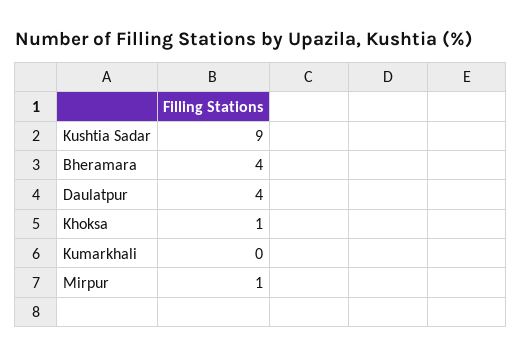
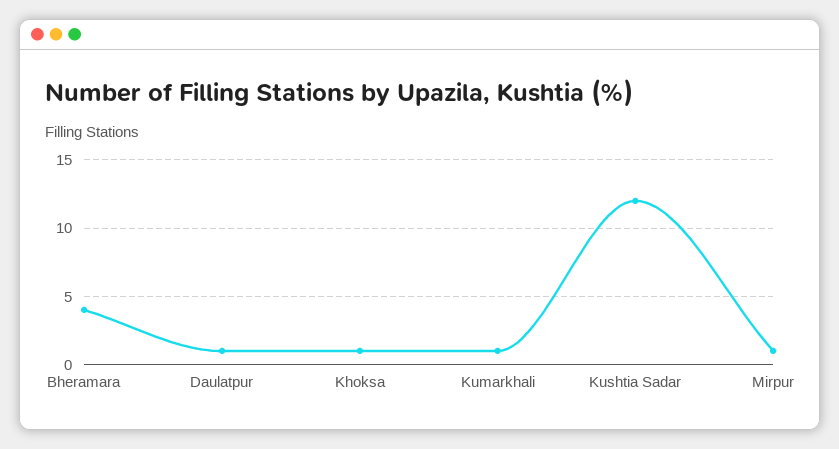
  {
-   "Kushtia Sadar": 9,
+   "Kushtia Sadar": 12,
    "Bheramara": 4,
-   "Daulatpur": 4,
+   "Daulatpur": 1,
    "Khoksa": 1,
-   "Kumarkhali": 0,
+   "Kumarkhali": 1,
    "Mirpur": 1
  }

